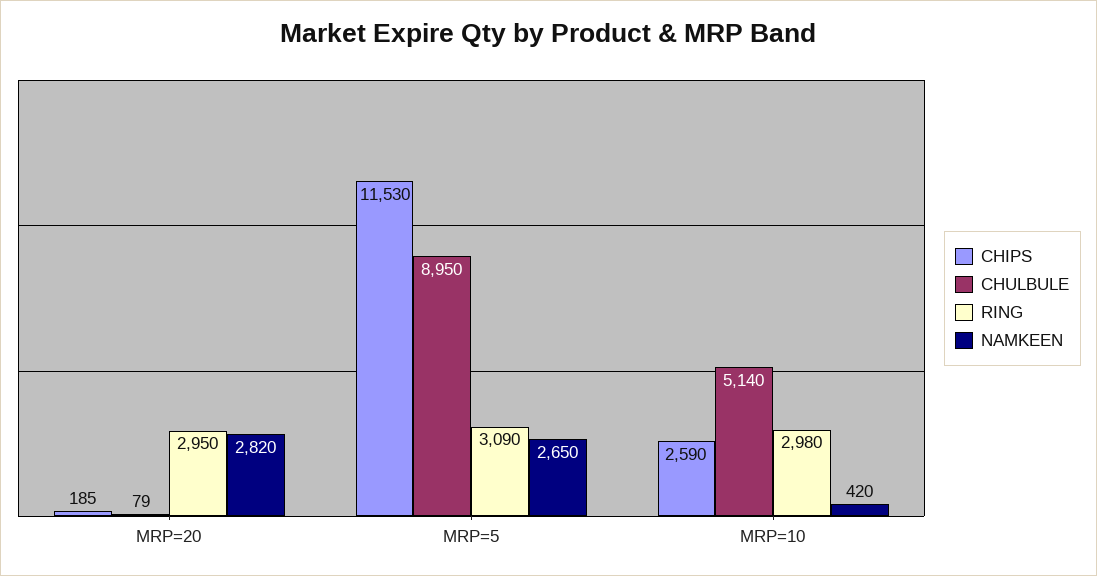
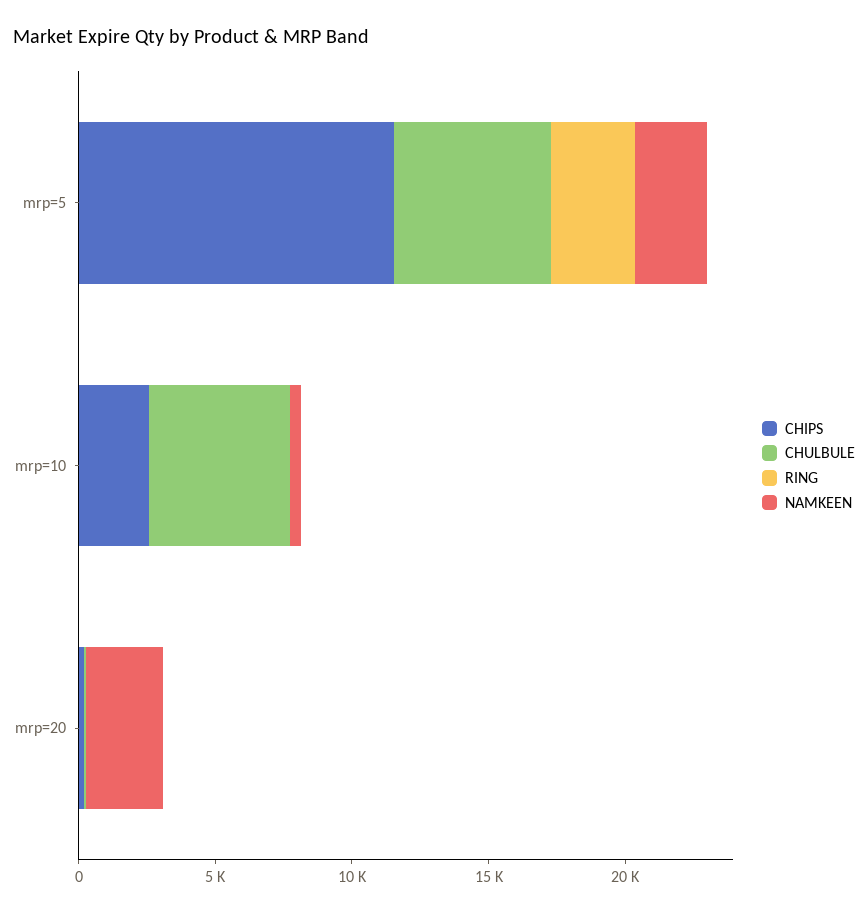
  {
    "CHIPS": {
      "MRP=20": 185,
      "MRP=5": 11530,
      "MRP=10": 2590
    },
    "CHULBULE": {
      "MRP=20": 79,
-     "MRP=5": 8950,
+     "MRP=5": 6000,
      "MRP=10": 5140
    },
    "RING": {
-     "MRP=20": 2950,
+     "MRP=20": 0,
      "MRP=5": 3090,
-     "MRP=10": 2980
+     "MRP=10": 0
    },
    "NAMKEEN": {
      "MRP=20": 2820,
      "MRP=5": 2650,
      "MRP=10": 420
    }
  }

